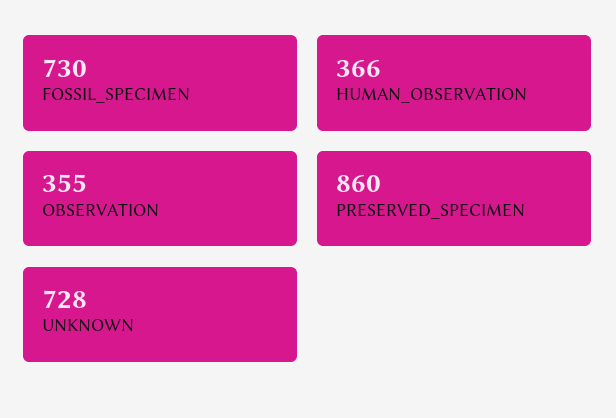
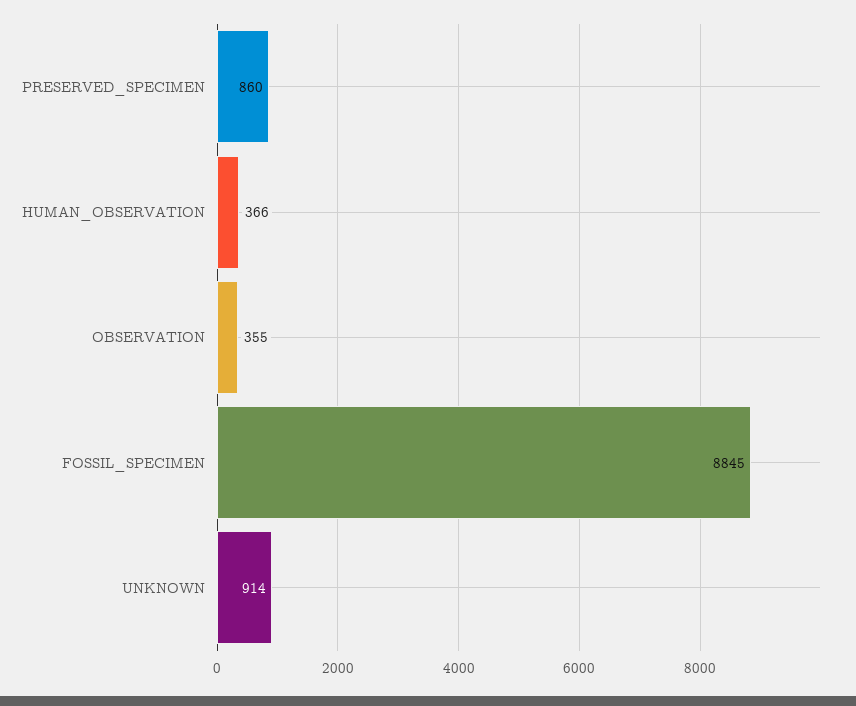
  {
-   "FOSSIL_SPECIMEN": 730,
+   "FOSSIL_SPECIMEN": 8845,
    "HUMAN_OBSERVATION": 366,
    "OBSERVATION": 355,
    "PRESERVED_SPECIMEN": 860,
-   "UNKNOWN": 728
+   "UNKNOWN": 914
  }

